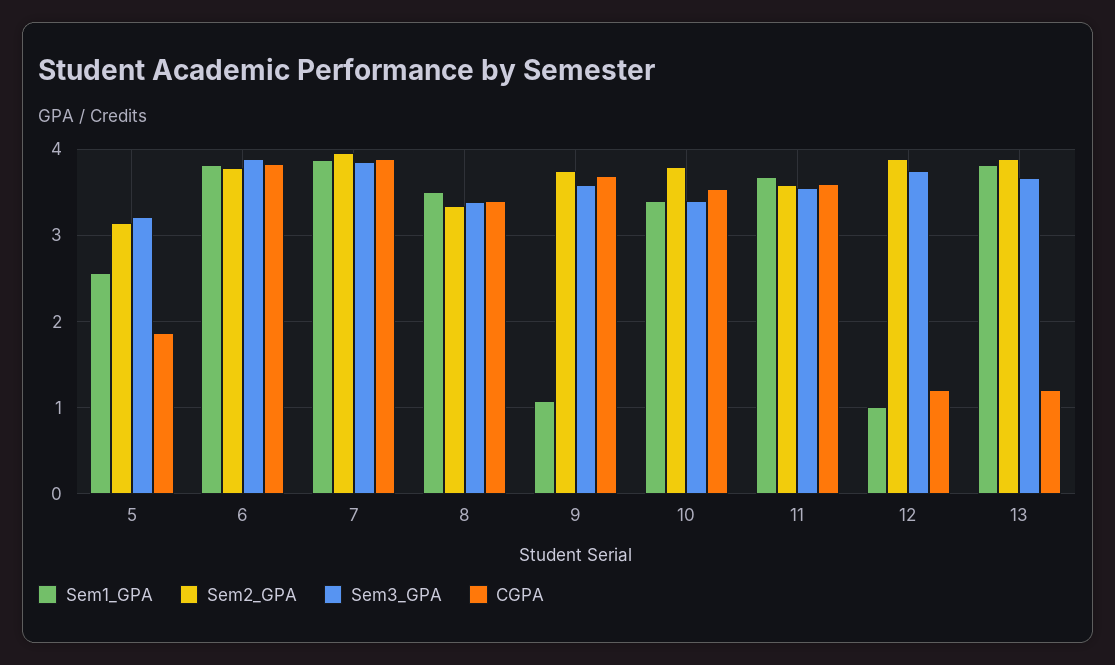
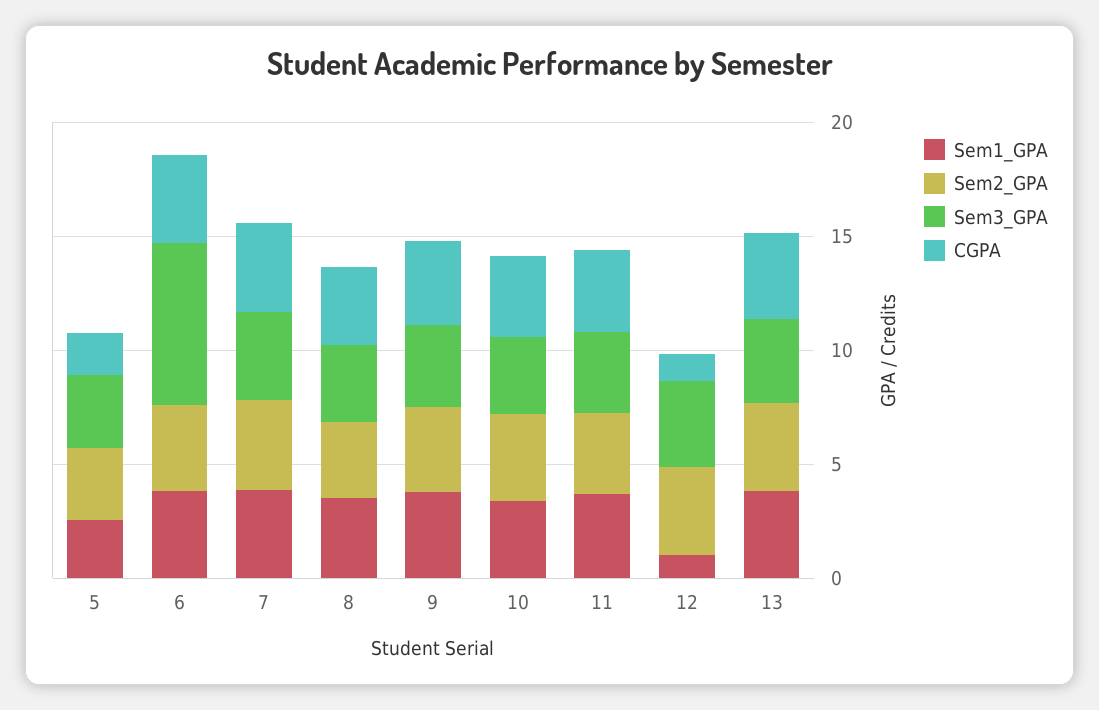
  {
    "Sem1_GPA": {
      "5": 2.6,
      "6": 3.8,
      "7": 3.9,
      "8": 3.5,
-     "9": 1.1,
+     "9": 4,
      "10": 3.4,
      "11": 3.7,
      "12": 1,
      "13": 3.8
    },
    "Sem2_GPA": {
      "5": 3.1,
      "6": 3.8,
      "7": 4,
      "8": 3.3,
      "9": 3.7,
      "10": 3.8,
      "11": 3.6,
      "12": 3.9,
      "13": 3.9
    },
    "Sem3_GPA": {
      "5": 3.2,
-     "6": 3.9,
+     "6": 7,
      "7": 3.9,
      "8": 3.4,
      "9": 3.6,
      "10": 3.4,
      "11": 3.6,
      "12": 3.8,
      "13": 3.7
    },
    "CGPA": {
      "5": 1.9,
      "6": 3.8,
      "7": 3.9,
      "8": 3.4,
      "9": 3.7,
      "10": 3.5,
      "11": 3.6,
      "12": 1.2,
-     "13": 1.2
+     "13": 4
    }
  }

